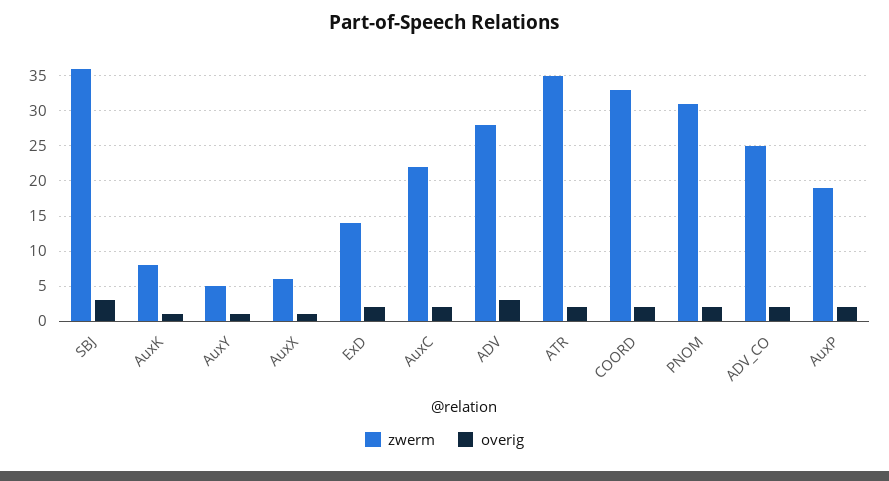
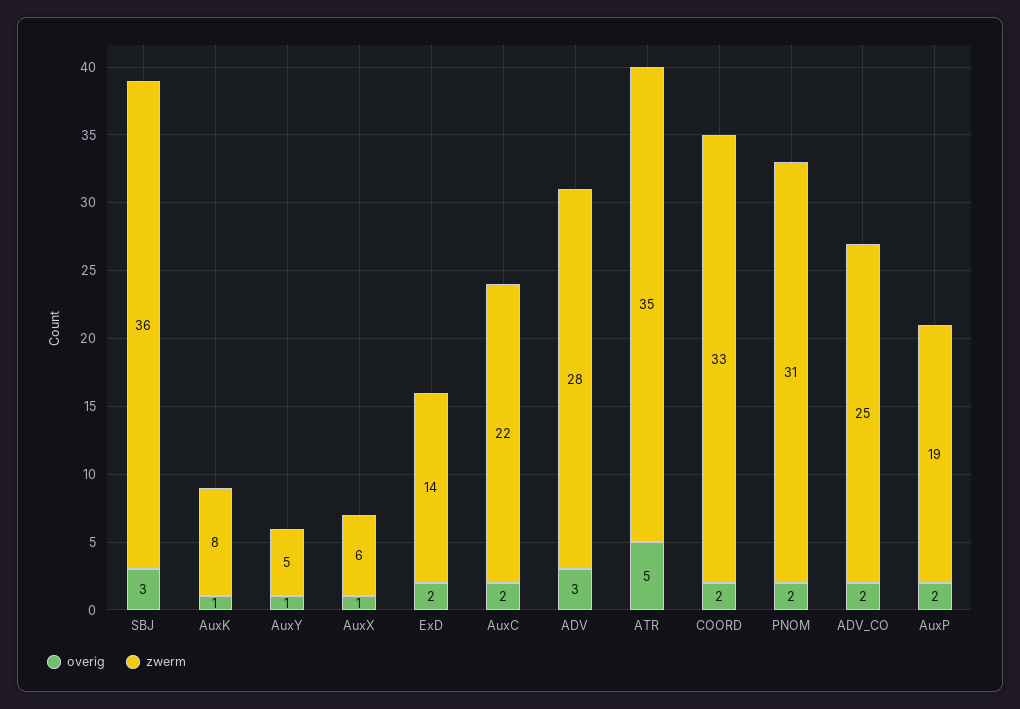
  {
    "zwerm": {
      "SBJ": 36,
      "AuxK": 8,
      "AuxY": 5,
      "AuxX": 6,
      "ExD": 14,
      "AuxC": 22,
      "ADV": 28,
      "ATR": 35,
      "COORD": 33,
      "PNOM": 31,
      "ADV_CO": 25,
      "AuxP": 19
    },
    "overig": {
      "SBJ": 3,
      "AuxK": 1,
      "AuxY": 1,
      "AuxX": 1,
      "ExD": 2,
      "AuxC": 2,
      "ADV": 3,
-     "ATR": 2,
+     "ATR": 5,
      "COORD": 2,
      "PNOM": 2,
      "ADV_CO": 2,
      "AuxP": 2
    }
  }

